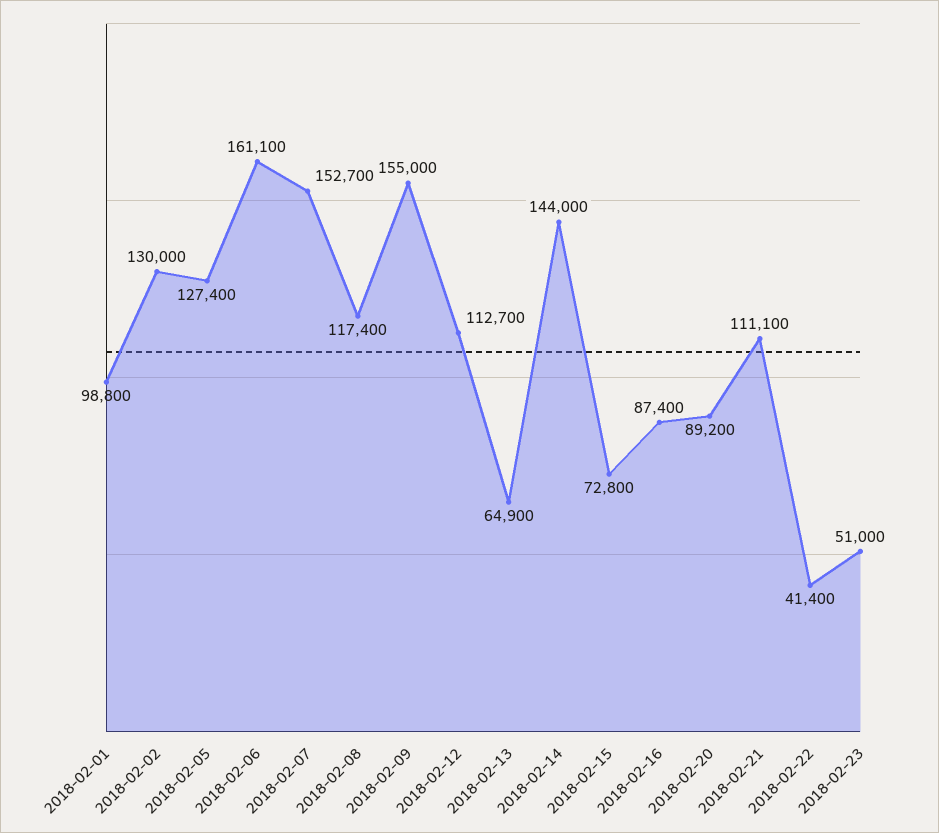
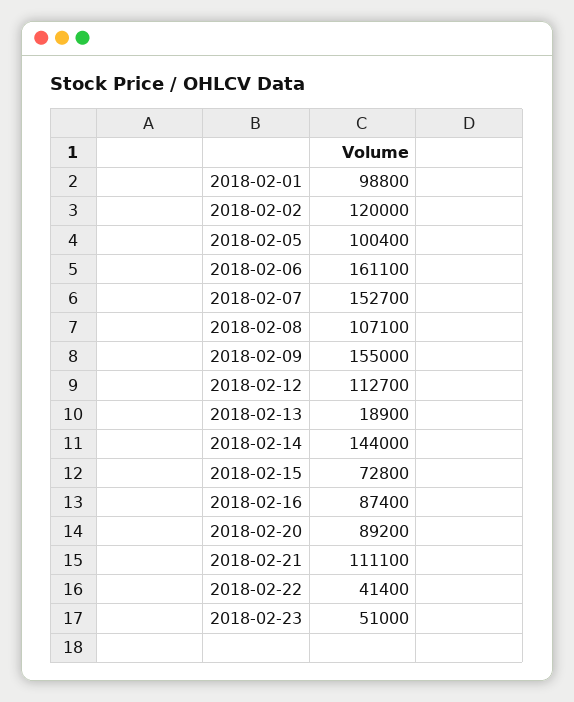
  {
    "2018-02-01": 98800,
-   "2018-02-02": 130000,
+   "2018-02-02": 120000,
-   "2018-02-05": 127400,
+   "2018-02-05": 100400,
    "2018-02-06": 161100,
    "2018-02-07": 152700,
-   "2018-02-08": 117400,
+   "2018-02-08": 107100,
    "2018-02-09": 155000,
    "2018-02-12": 112700,
-   "2018-02-13": 64900,
+   "2018-02-13": 18900,
    "2018-02-14": 144000,
    "2018-02-15": 72800,
    "2018-02-16": 87400,
    "2018-02-20": 89200,
    "2018-02-21": 111100,
    "2018-02-22": 41400,
    "2018-02-23": 51000
  }

